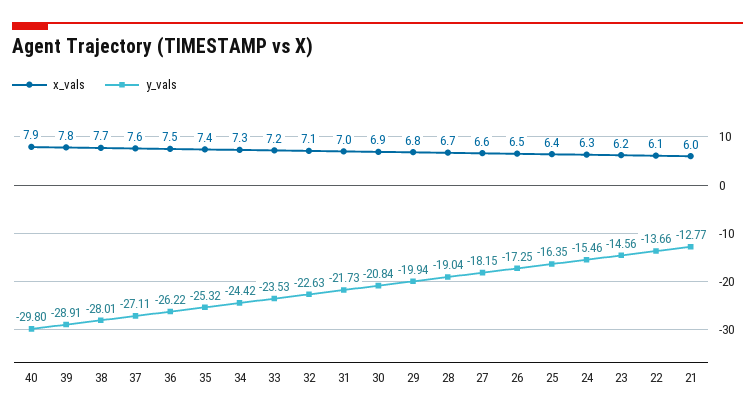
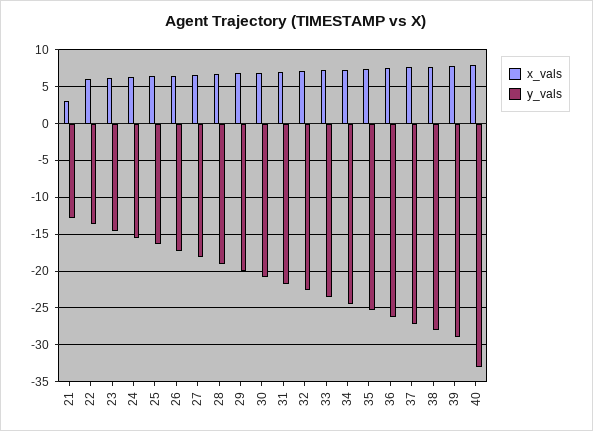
  {
    "x_vals": {
      "40": 7.9,
      "39": 7.8,
      "38": 7.7,
      "37": 7.6,
      "36": 7.5,
      "35": 7.4,
      "34": 7.3,
      "33": 7.2,
      "32": 7.1,
      "31": 7,
      "30": 6.9,
      "29": 6.8,
      "28": 6.7,
      "27": 6.6,
      "26": 6.5,
      "25": 6.4,
      "24": 6.3,
      "23": 6.2,
      "22": 6.1,
-     "21": 6
+     "21": 3
    },
    "y_vals": {
-     "40": -29.8,
+     "40": -33,
      "39": -28.91,
      "38": -28.01,
      "37": -27.11,
      "36": -26.22,
      "35": -25.32,
      "34": -24.42,
      "33": -23.53,
      "32": -22.63,
      "31": -21.73,
      "30": -20.84,
      "29": -19.94,
      "28": -19.04,
      "27": -18.15,
      "26": -17.25,
      "25": -16.35,
      "24": -15.46,
      "23": -14.56,
      "22": -13.66,
      "21": -12.77
    }
  }

